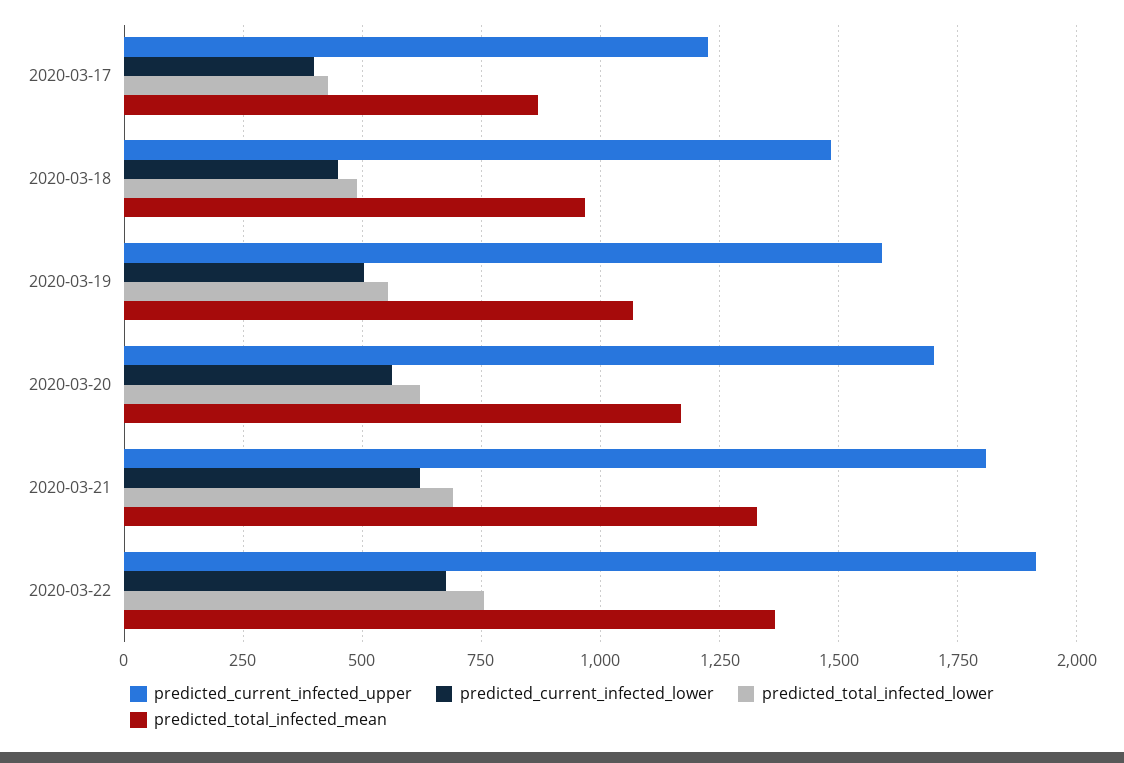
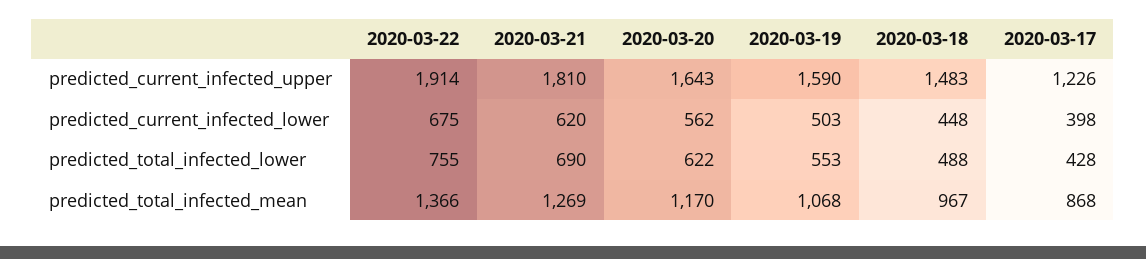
  {
    "predicted_current_infected_upper": {
      "2020-03-17": 1226,
      "2020-03-18": 1483,
      "2020-03-19": 1590,
-     "2020-03-20": 1700,
+     "2020-03-20": 1643,
      "2020-03-21": 1810,
      "2020-03-22": 1914
    },
    "predicted_current_infected_lower": {
      "2020-03-17": 398,
      "2020-03-18": 448,
      "2020-03-19": 503,
      "2020-03-20": 562,
      "2020-03-21": 620,
      "2020-03-22": 675
    },
    "predicted_total_infected_lower": {
      "2020-03-17": 428,
      "2020-03-18": 488,
      "2020-03-19": 553,
      "2020-03-20": 622,
      "2020-03-21": 690,
      "2020-03-22": 755
    },
    "predicted_total_infected_mean": {
      "2020-03-17": 868,
      "2020-03-18": 967,
      "2020-03-19": 1068,
      "2020-03-20": 1170,
-     "2020-03-21": 1325,
+     "2020-03-21": 1269,
      "2020-03-22": 1366
    }
  }

